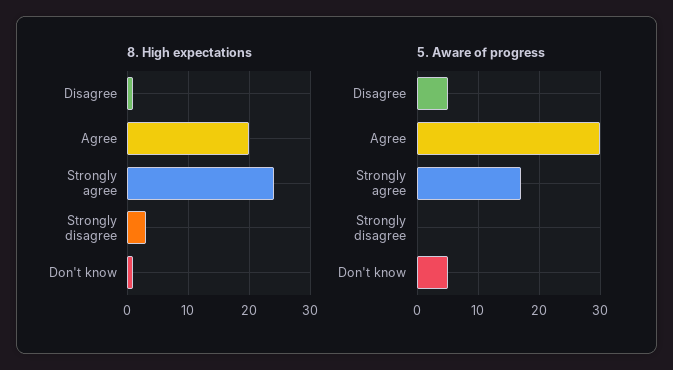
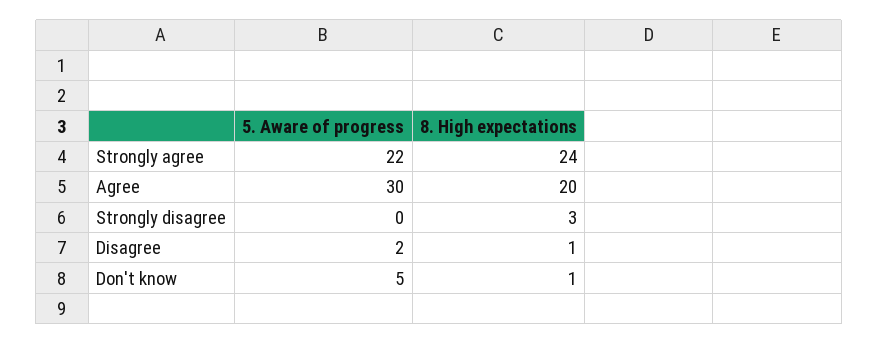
  {
    "8. High expectations": {
      "Disagree": 1,
      "Agree": 20,
      "Strongly agree": 24,
      "Strongly disagree": 3,
      "Don't know": 1
    },
    "5. Aware of progress": {
-     "Disagree": 5,
+     "Disagree": 2,
      "Agree": 30,
-     "Strongly agree": 17,
+     "Strongly agree": 22,
      "Strongly disagree": 0,
      "Don't know": 5
    }
  }

